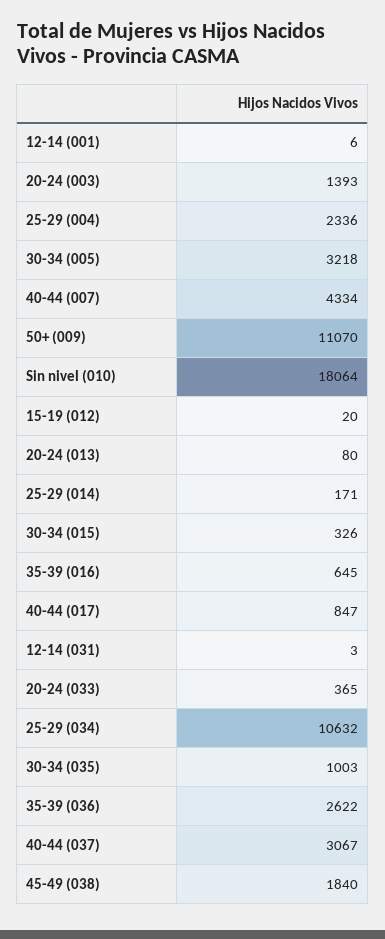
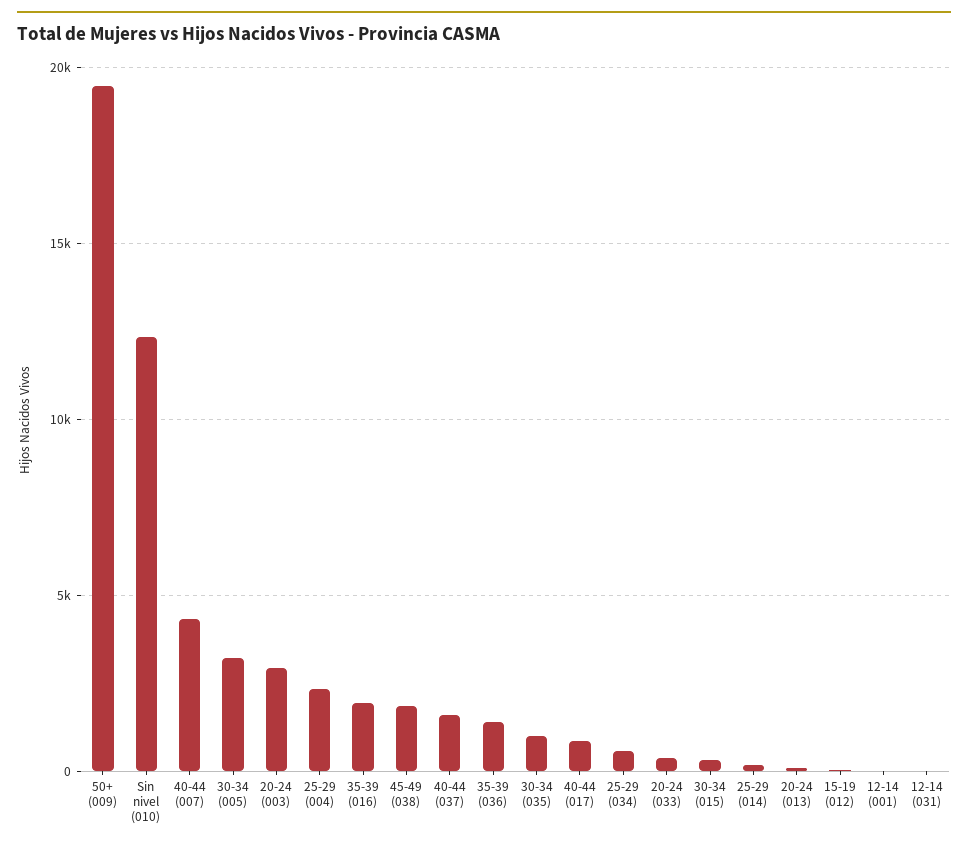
  {
    "12-14 (001)": 6,
-   "20-24 (003)": 1393,
+   "20-24 (003)": 3000,
    "25-29 (004)": 2336,
    "30-34 (005)": 3218,
    "40-44 (007)": 4334,
-   "50+ (009)": 11070,
+   "50+ (009)": 19500,
-   "Sin nivel (010)": 18064,
+   "Sin nivel (010)": 12500,
    "15-19 (012)": 20,
    "20-24 (013)": 80,
    "25-29 (014)": 171,
    "30-34 (015)": 326,
-   "35-39 (016)": 645,
+   "35-39 (016)": 2000,
    "40-44 (017)": 847,
    "12-14 (031)": 3,
    "20-24 (033)": 365,
-   "25-29 (034)": 10632,
+   "25-29 (034)": 500,
    "30-34 (035)": 1003,
-   "35-39 (036)": 2622,
+   "35-39 (036)": 1500,
-   "40-44 (037)": 3067,
+   "40-44 (037)": 1500,
    "45-49 (038)": 1840
  }

